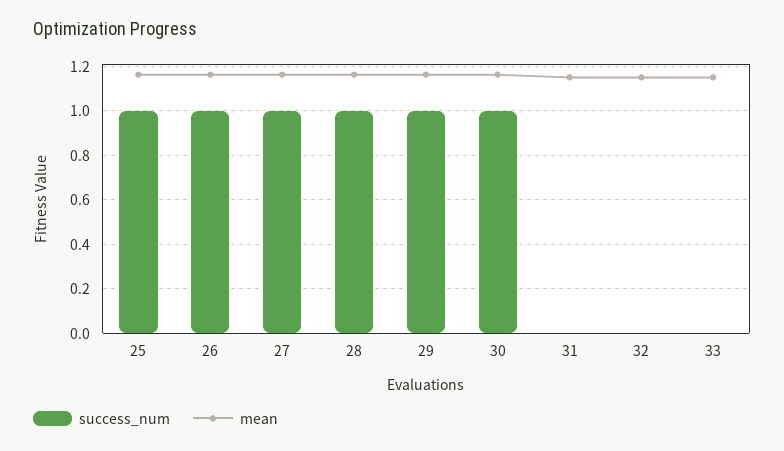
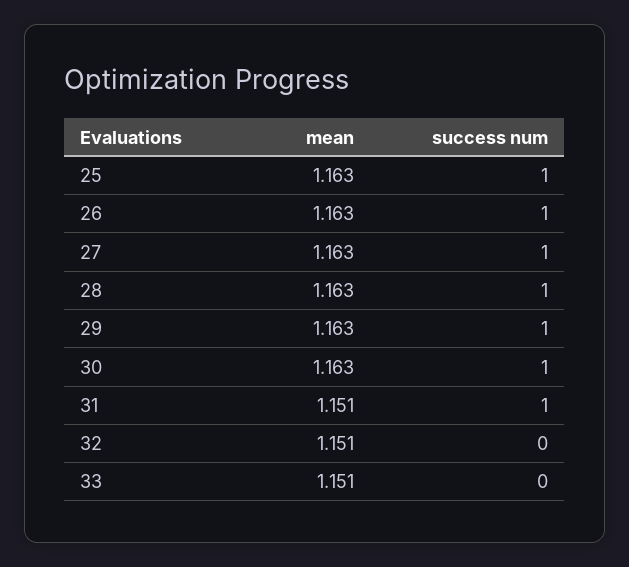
  {
    "success_num": {
      "25": 1,
      "26": 1,
      "27": 1,
      "28": 1,
      "29": 1,
      "30": 1,
-     "31": 0,
+     "31": 1,
      "32": 0,
      "33": 0
    },
    "mean": {
      "25": 1.163,
      "26": 1.163,
      "27": 1.163,
      "28": 1.163,
      "29": 1.163,
      "30": 1.163,
      "31": 1.151,
      "32": 1.151,
      "33": 1.151
    }
  }

